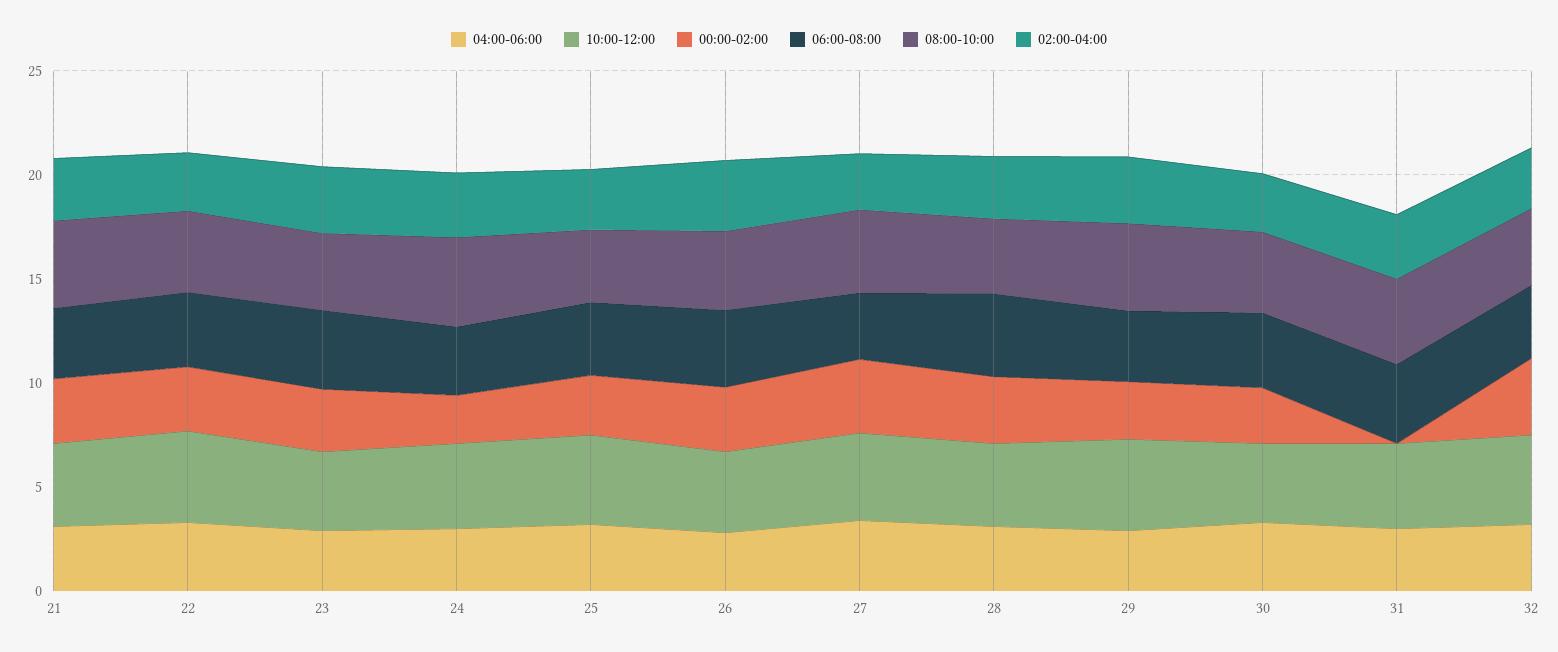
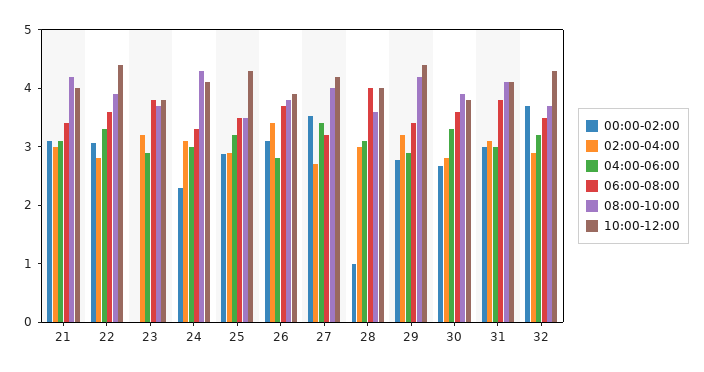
  {
    "04:00-06:00": {
      "21": 3.2,
      "22": 3.4,
      "23": 3,
      "24": 3,
      "25": 3.2,
      "26": 2.8,
      "27": 3.4,
      "28": 3.2,
      "29": 3,
      "30": 3.4,
      "31": 3,
      "32": 3.2
    },
    "10:00-12:00": {
      "21": 4,
      "22": 4.4,
      "23": 3.8,
      "24": 4.2,
      "25": 4.4,
      "26": 4,
      "27": 4.2,
      "28": 4,
      "29": 4.4,
      "30": 3.8,
      "31": 4.2,
      "32": 4.4
    },
    "00:00-02:00": {
      "21": 3.2,
      "22": 3,
-     "23": 3,
+     "23": 0,
      "24": 2.4,
      "25": 2.8,
      "26": 3.2,
      "27": 3.6,
-     "28": 3,
+     "28": 1,
      "29": 2.8,
      "30": 2.6,
-     "31": 0,
+     "31": 3,
      "32": 3.8
    },
    "06:00-08:00": {
      "21": 3.4,
      "22": 3.6,
      "23": 3.8,
      "24": 3.4,
      "25": 3.6,
      "26": 3.8,
      "27": 3.2,
      "28": 4,
      "29": 3.4,
      "30": 3.6,
      "31": 3.8,
      "32": 3.6
    },
    "08:00-10:00": {
      "21": 4.2,
      "22": 4,
      "23": 3.8,
      "24": 4.4,
      "25": 3.6,
      "26": 3.8,
      "27": 4,
      "28": 3.6,
      "29": 4.2,
      "30": 4,
      "31": 4.2,
      "32": 3.8
    },
    "02:00-04:00": {
      "21": 3,
      "22": 2.8,
      "23": 3.2,
      "24": 3.2,
      "25": 3,
      "26": 3.4,
      "27": 2.8,
      "28": 3,
      "29": 3.2,
      "30": 2.8,
      "31": 3.2,
      "32": 3
    }
  }

